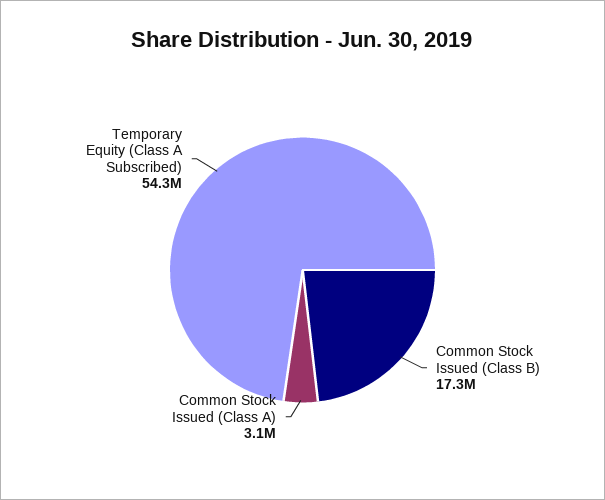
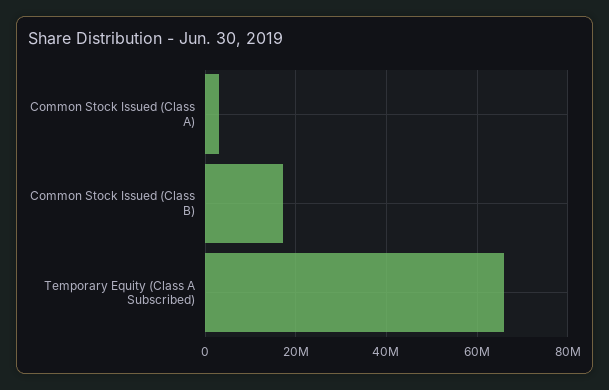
  {
    "Common Stock Issued (Class B)": 17300000,
    "Common Stock Issued (Class A)": 3100000,
-   "Temporary Equity (Class A Subscribed)": 54300000
+   "Temporary Equity (Class A Subscribed)": 66000000
  }

